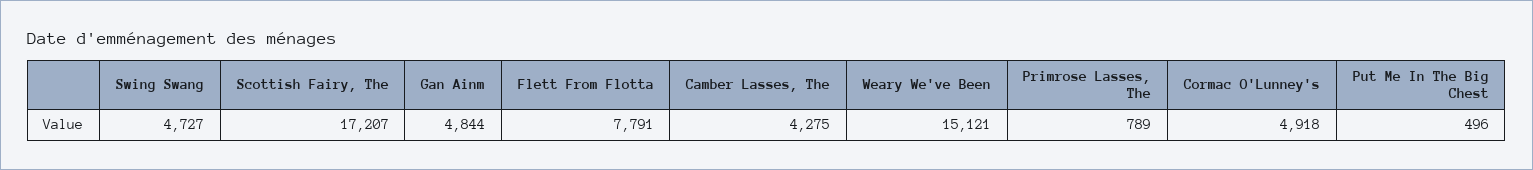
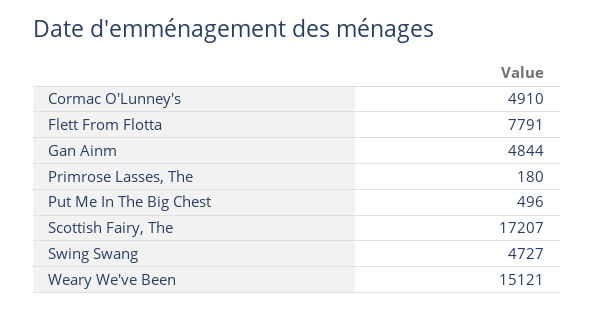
  {
    "Swing Swang": 4727,
    "Scottish Fairy, The": 17207,
    "Gan Ainm": 4844,
    "Flett From Flotta": 7791,
-   "Camber Lasses, The": 4275,
    "Weary We've Been": 15121,
-   "Primrose Lasses, The": 789,
+   "Primrose Lasses, The": 180,
-   "Cormac O'Lunney's": 4918,
+   "Cormac O'Lunney's": 4910,
    "Put Me In The Big Chest": 496
  }

